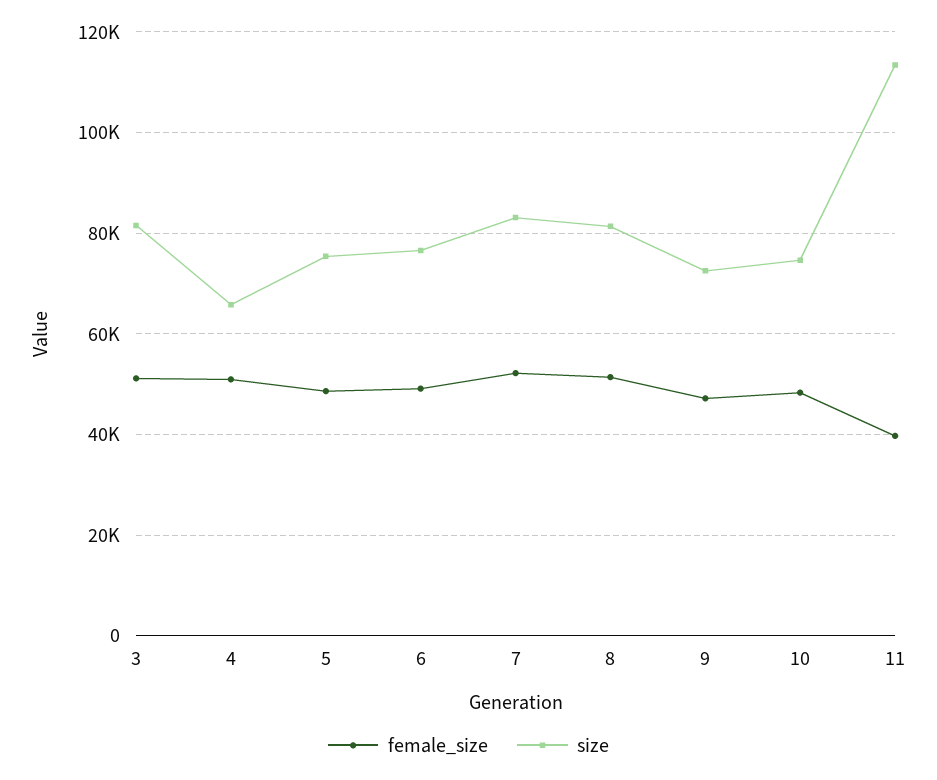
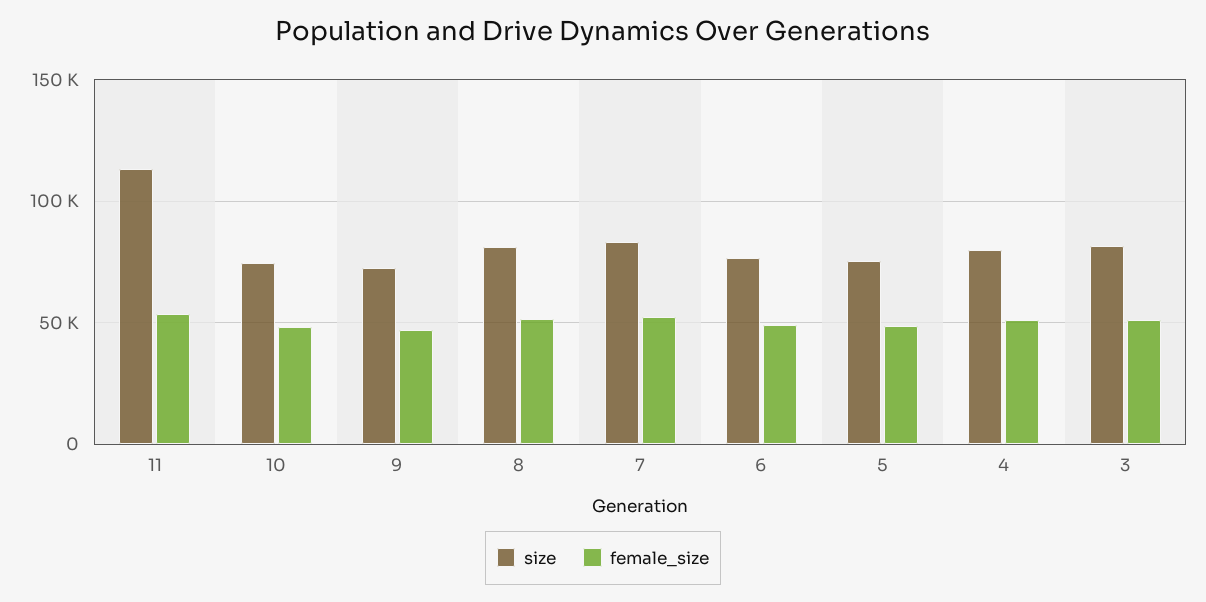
  {
    "female_size": {
      "3": 52000,
      "4": 50000,
      "5": 48000,
      "6": 50000,
      "7": 52000,
      "8": 52000,
      "9": 48000,
      "10": 48000,
-     "11": 40000
+     "11": 55000
    },
    "size": {
      "3": 82000,
-     "4": 66000,
+     "4": 80000,
      "5": 76000,
      "6": 76000,
      "7": 84000,
      "8": 82000,
      "9": 72000,
      "10": 74000,
      "11": 114000
    }
  }

